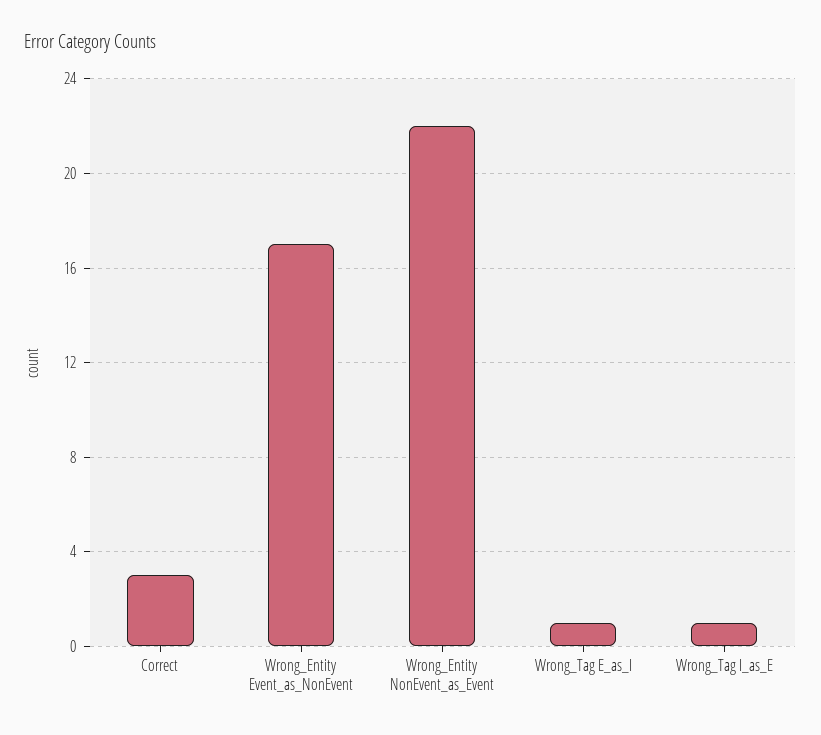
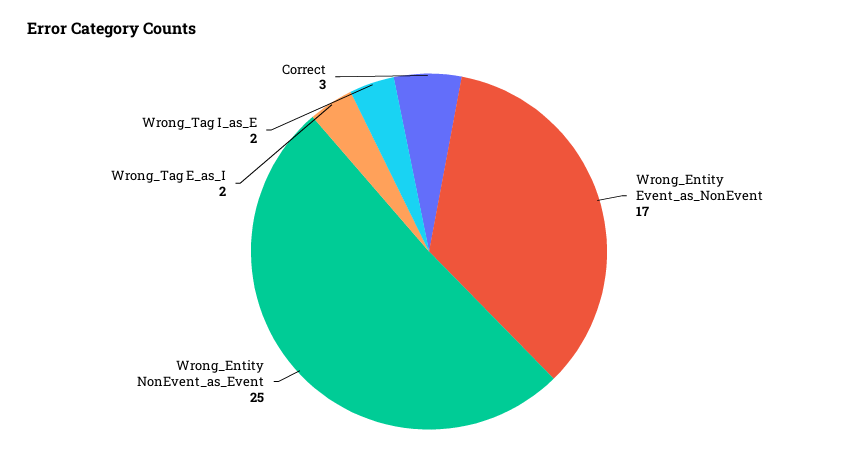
  {
    "Correct": 3,
    "Wrong_Entity Event_as_NonEvent": 17,
-   "Wrong_Entity NonEvent_as_Event": 22,
+   "Wrong_Entity NonEvent_as_Event": 25,
-   "Wrong_Tag E_as_I": 1,
+   "Wrong_Tag E_as_I": 2,
-   "Wrong_Tag I_as_E": 1
+   "Wrong_Tag I_as_E": 2
  }

